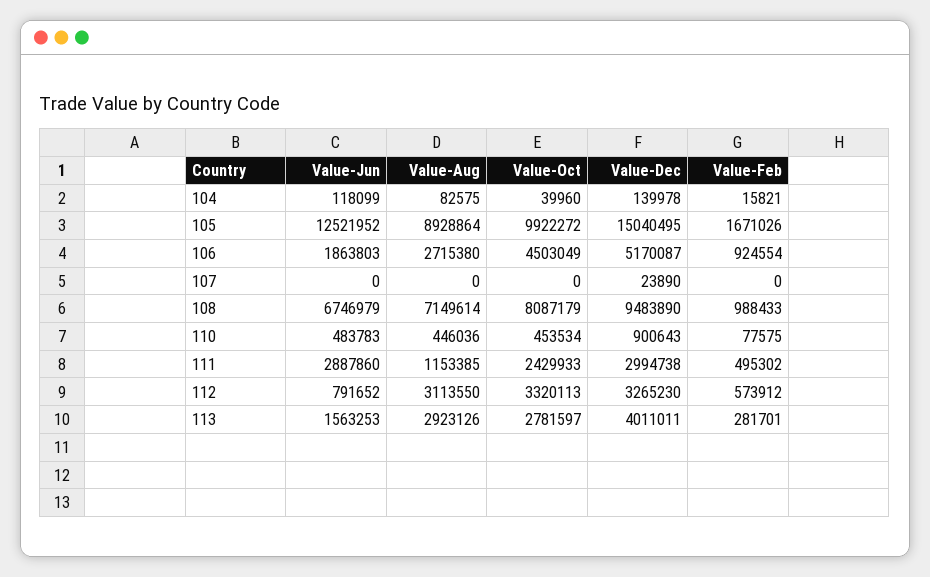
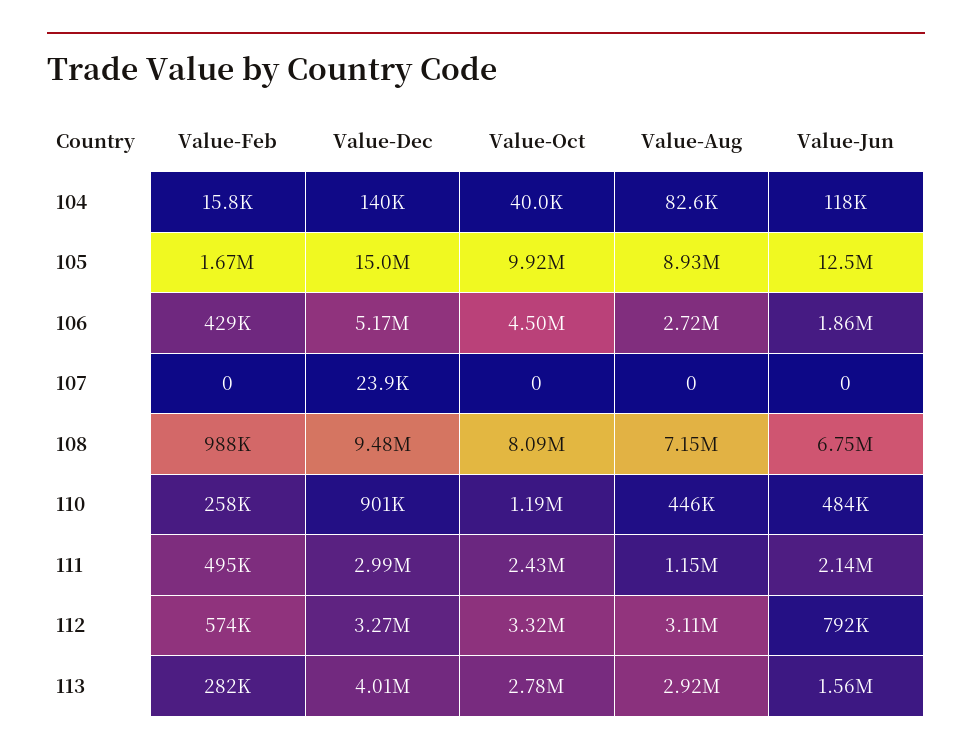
  {
    "Value-Jun": {
      "104": 118099,
      "105": 12521952,
      "106": 1863803,
      "107": 0,
      "108": 6746979,
      "110": 483783,
-     "111": 2887860,
+     "111": 2140000,
      "112": 791652,
      "113": 1563253
    },
    "Value-Aug": {
      "104": 82575,
      "105": 8928864,
      "106": 2715380,
      "107": 0,
      "108": 7149614,
      "110": 446036,
      "111": 1153385,
      "112": 3113550,
      "113": 2923126
    },
    "Value-Oct": {
      "104": 39960,
      "105": 9922272,
      "106": 4503049,
      "107": 0,
      "108": 8087179,
-     "110": 453534,
+     "110": 1190000,
      "111": 2429933,
      "112": 3320113,
      "113": 2781597
    },
    "Value-Dec": {
      "104": 139978,
      "105": 15040495,
      "106": 5170087,
      "107": 23890,
      "108": 9483890,
      "110": 900643,
      "111": 2994738,
      "112": 3265230,
      "113": 4011011
    },
    "Value-Feb": {
      "104": 15821,
      "105": 1671026,
-     "106": 924554,
+     "106": 429000,
      "107": 0,
      "108": 988433,
-     "110": 77575,
+     "110": 258000,
      "111": 495302,
      "112": 573912,
      "113": 281701
    }
  }

